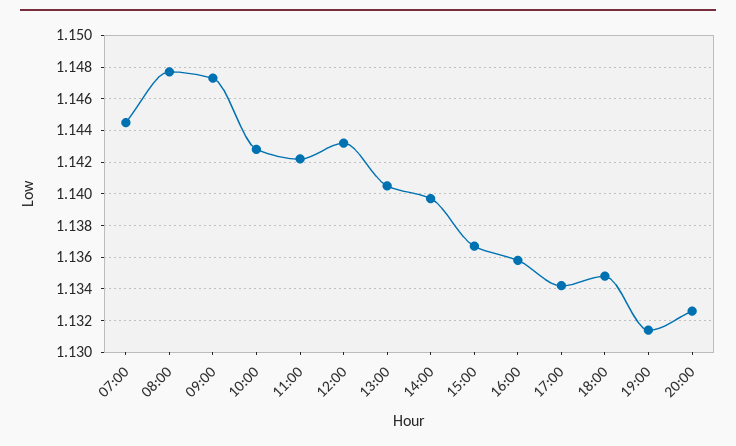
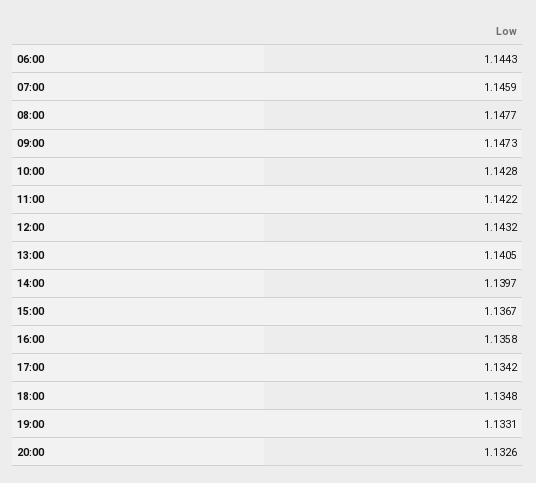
  {
-   "07:00": 1.1445,
+   "07:00": 1.1459,
    "08:00": 1.1477,
    "09:00": 1.1473,
    "10:00": 1.1428,
    "11:00": 1.1422,
    "12:00": 1.1432,
    "13:00": 1.1405,
    "14:00": 1.1397,
    "15:00": 1.1367,
    "16:00": 1.1358,
    "17:00": 1.1342,
    "18:00": 1.1348,
-   "19:00": 1.1315,
+   "19:00": 1.1331,
-   "20:00": 1.1326
+   "20:00": 1.1326,
+   "06:00": 1.1443
  }

